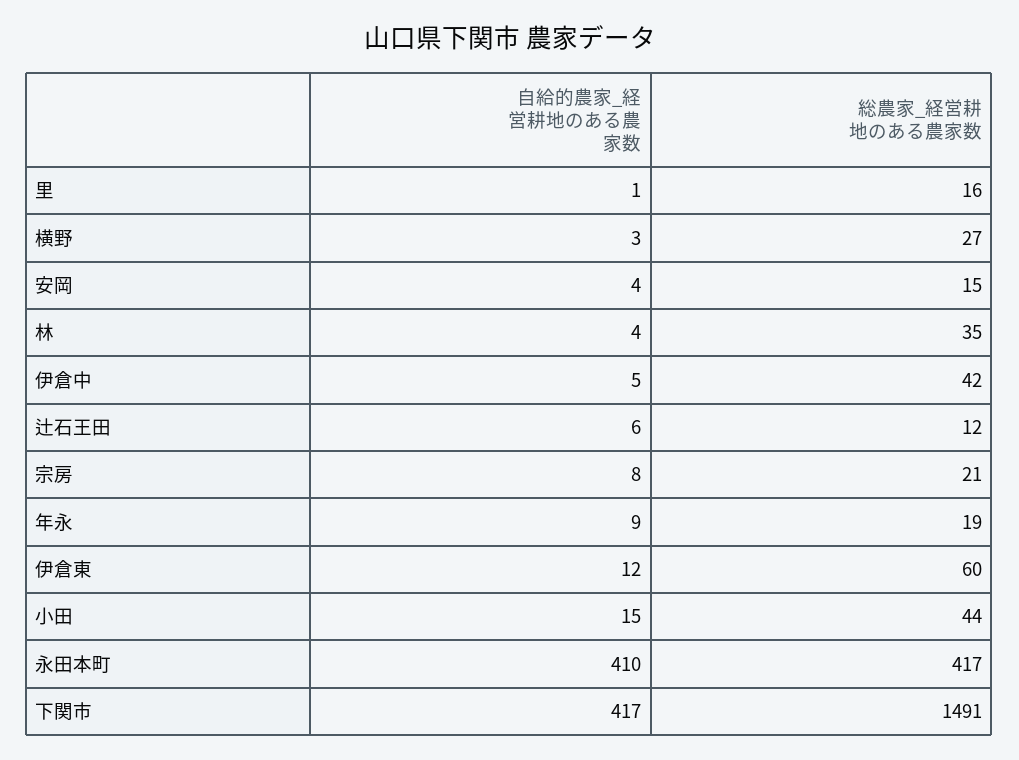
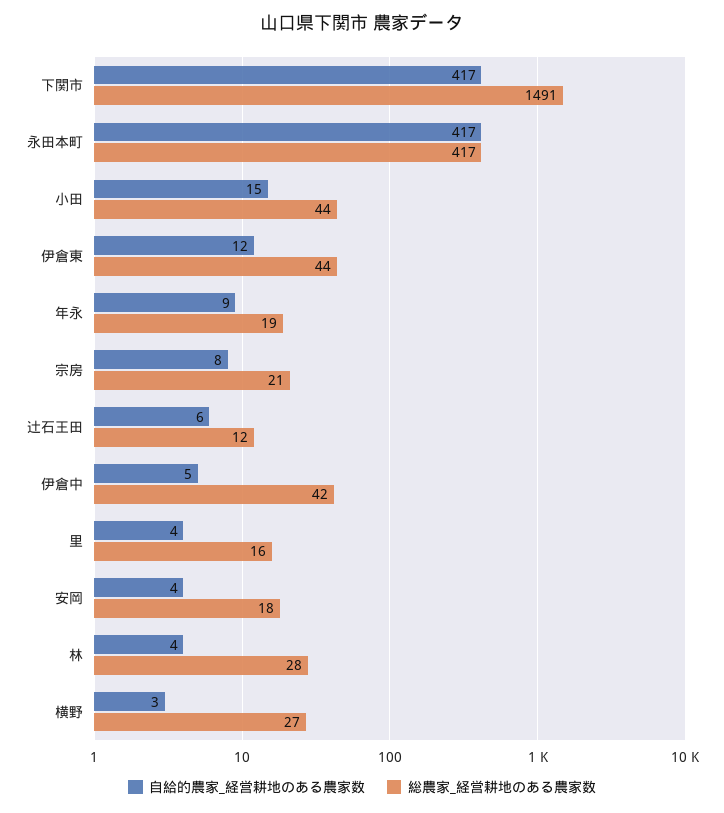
  {
    "自給的農家_経営耕地のある農家数": {
-     "里": 1,
+     "里": 4,
      "横野": 3,
      "安岡": 4,
      "林": 4,
      "伊倉中": 5,
      "辻石王田": 6,
      "宗房": 8,
      "年永": 9,
      "伊倉東": 12,
      "小田": 15,
-     "永田本町": 410,
+     "永田本町": 417,
      "下関市": 417
    },
    "総農家_経営耕地のある農家数": {
      "里": 16,
      "横野": 27,
-     "安岡": 15,
+     "安岡": 18,
-     "林": 35,
+     "林": 28,
      "伊倉中": 42,
      "辻石王田": 12,
      "宗房": 21,
      "年永": 19,
-     "伊倉東": 60,
+     "伊倉東": 44,
      "小田": 44,
      "永田本町": 417,
      "下関市": 1491
    }
  }

